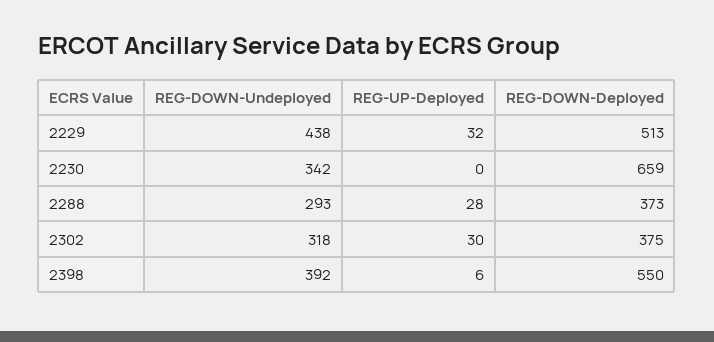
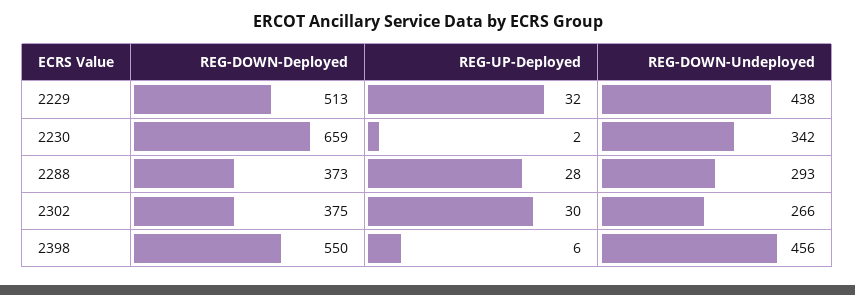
  {
    "REG-DOWN-Undeployed": {
      "2229": 438,
      "2230": 342,
      "2288": 293,
-     "2302": 318,
+     "2302": 266,
-     "2398": 392
+     "2398": 456
    },
    "REG-UP-Deployed": {
      "2229": 32,
-     "2230": 0,
+     "2230": 2,
      "2288": 28,
      "2302": 30,
      "2398": 6
    },
    "REG-DOWN-Deployed": {
      "2229": 513,
      "2230": 659,
      "2288": 373,
      "2302": 375,
      "2398": 550
    }
  }

